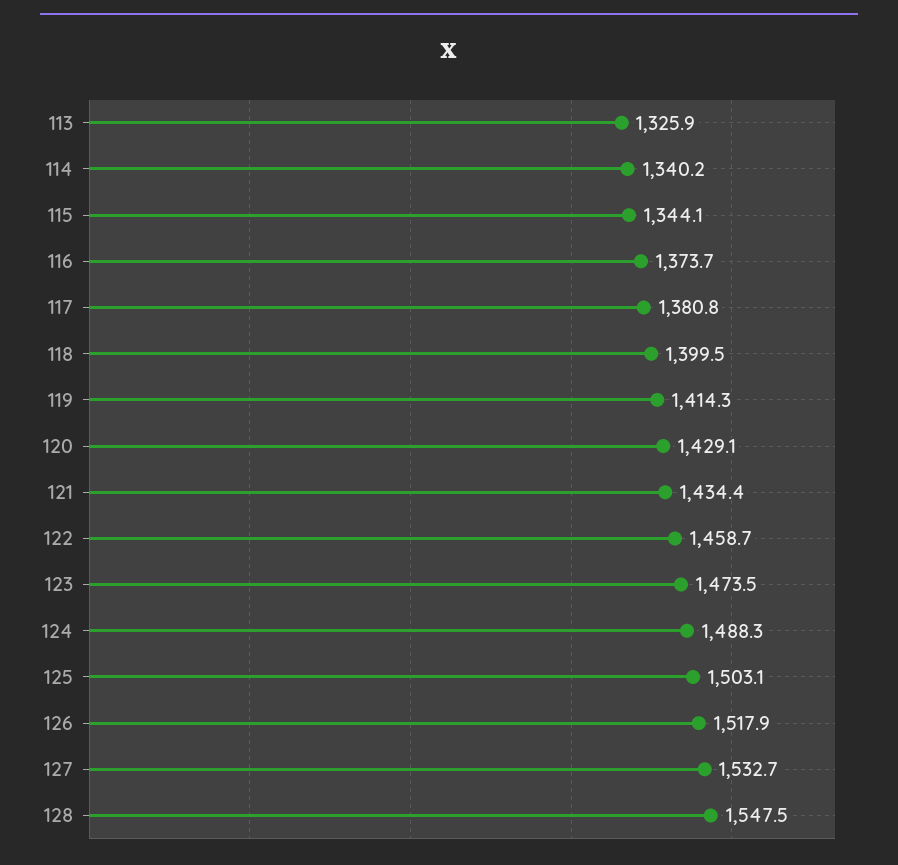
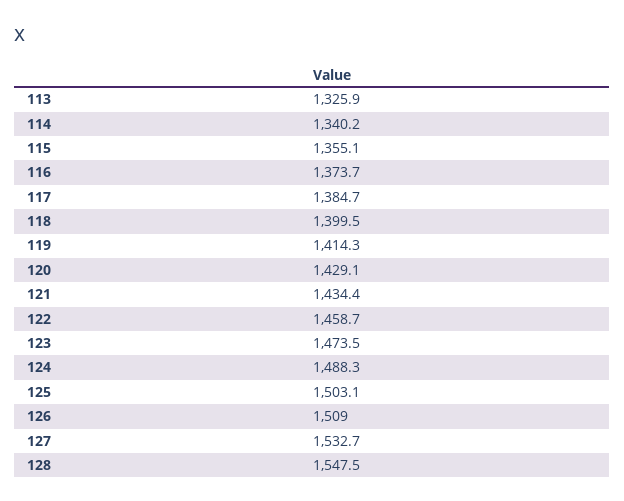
  {
    "113": 1325.9,
    "114": 1340.2,
-   "115": 1344.1,
+   "115": 1355.1,
    "116": 1373.7,
-   "117": 1380.8,
+   "117": 1384.7,
    "118": 1399.5,
    "119": 1414.3,
    "120": 1429.1,
    "121": 1434.4,
    "122": 1458.7,
    "123": 1473.5,
    "124": 1488.3,
    "125": 1503.1,
-   "126": 1517.9,
+   "126": 1509,
    "127": 1532.7,
    "128": 1547.5
  }

